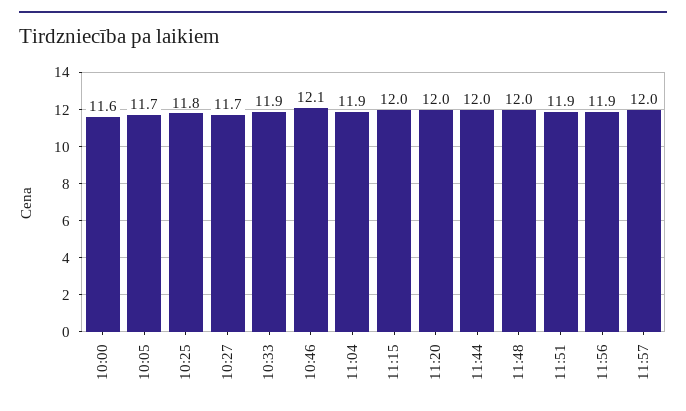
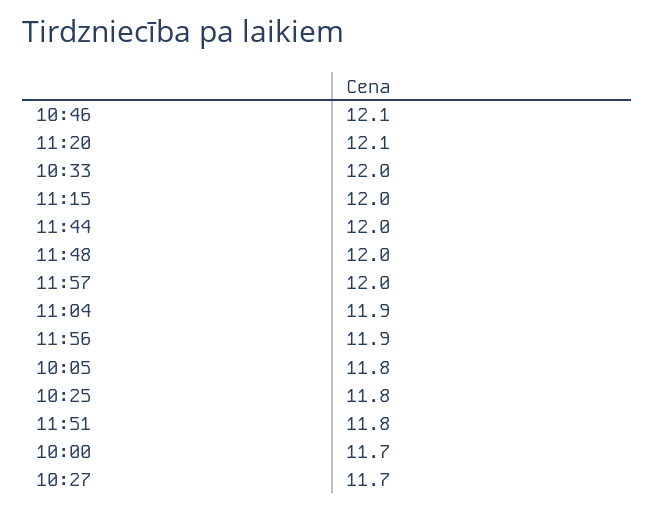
  {
-   "10:00": 11.6,
+   "10:00": 11.7,
-   "10:05": 11.7,
+   "10:05": 11.8,
    "10:25": 11.8,
    "10:27": 11.7,
-   "10:33": 11.9,
+   "10:33": 12,
    "10:46": 12.1,
    "11:04": 11.9,
    "11:15": 12,
-   "11:20": 12,
+   "11:20": 12.1,
    "11:44": 12,
    "11:48": 12,
-   "11:51": 11.9,
+   "11:51": 11.8,
    "11:56": 11.9,
    "11:57": 12
  }

